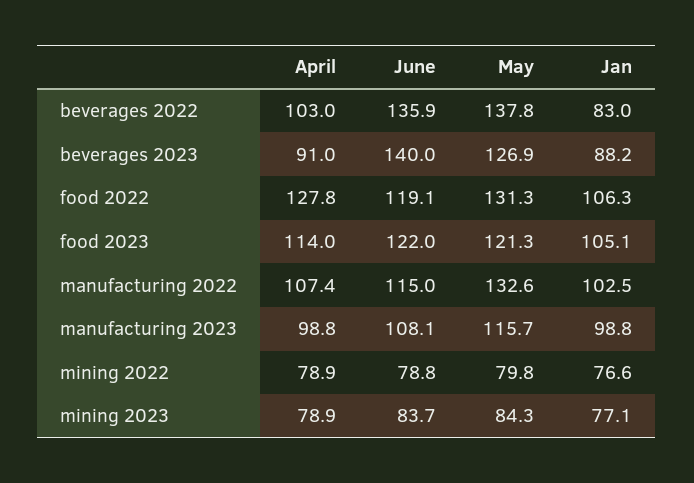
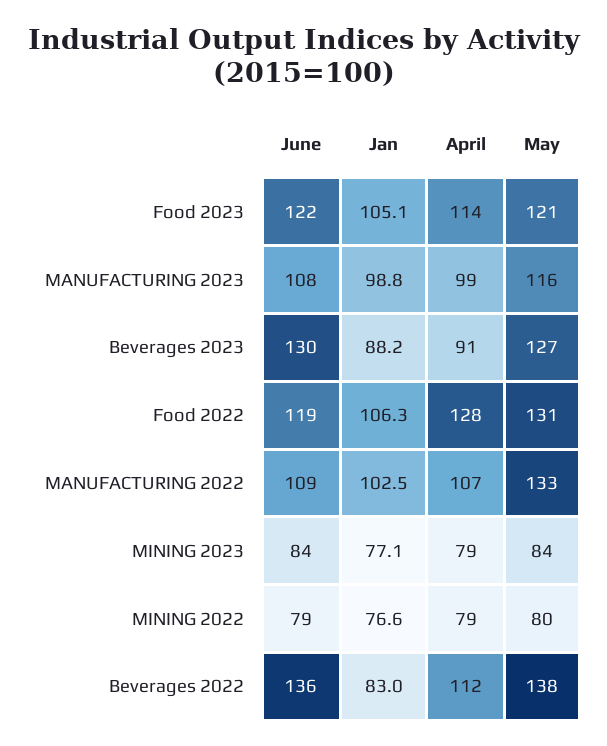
  {
    "April": {
-     "beverages 2022": 103,
+     "beverages 2022": 112,
      "beverages 2023": 91,
      "food 2022": 127.8,
      "food 2023": 114,
      "manufacturing 2022": 107.4,
      "manufacturing 2023": 98.8,
      "mining 2022": 78.9,
      "mining 2023": 78.9
    },
    "June": {
      "beverages 2022": 135.9,
-     "beverages 2023": 140,
+     "beverages 2023": 130,
      "food 2022": 119.1,
      "food 2023": 122,
-     "manufacturing 2022": 115,
+     "manufacturing 2022": 109,
      "manufacturing 2023": 108.1,
      "mining 2022": 78.8,
      "mining 2023": 83.7
    },
    "May": {
      "beverages 2022": 137.8,
      "beverages 2023": 126.9,
      "food 2022": 131.3,
      "food 2023": 121.3,
      "manufacturing 2022": 132.6,
      "manufacturing 2023": 115.7,
      "mining 2022": 79.8,
      "mining 2023": 84.3
    },
    "Jan": {
      "beverages 2022": 83,
      "beverages 2023": 88.2,
      "food 2022": 106.3,
      "food 2023": 105.1,
      "manufacturing 2022": 102.5,
      "manufacturing 2023": 98.8,
      "mining 2022": 76.6,
      "mining 2023": 77.1
    }
  }

